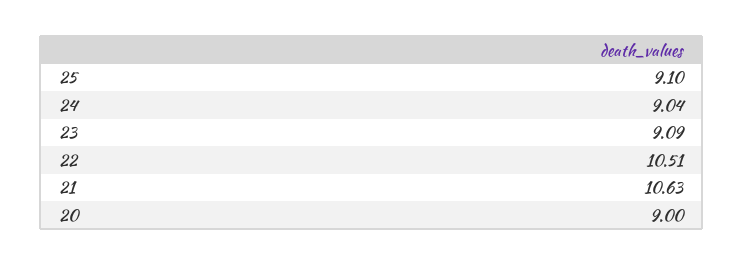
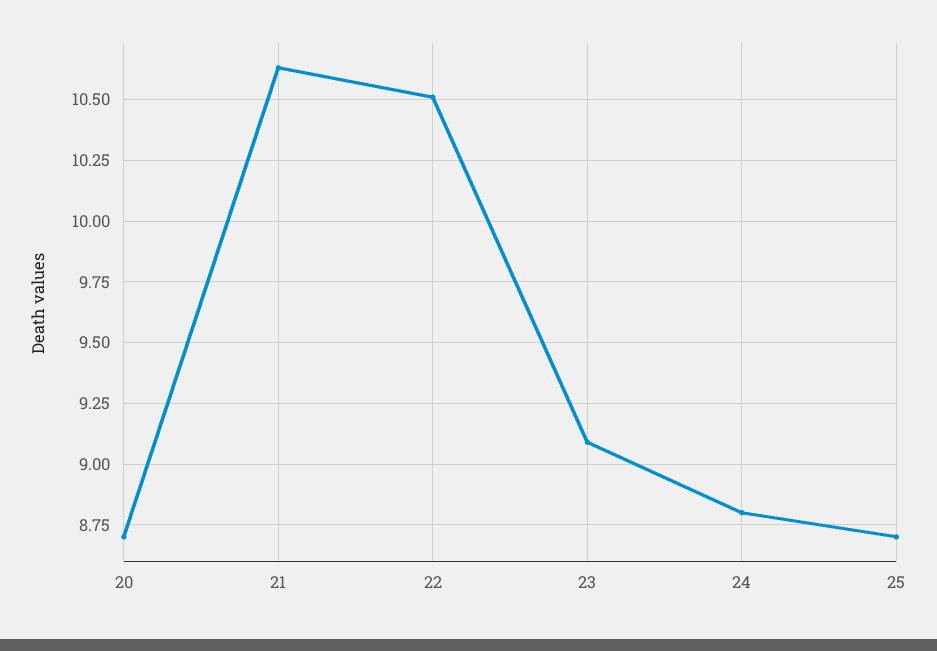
  {
-   "25": 9.1,
+   "25": 8.7,
-   "24": 9.04,
+   "24": 8.8,
    "23": 9.09,
    "22": 10.51,
    "21": 10.63,
-   "20": 9
+   "20": 8.7
  }

